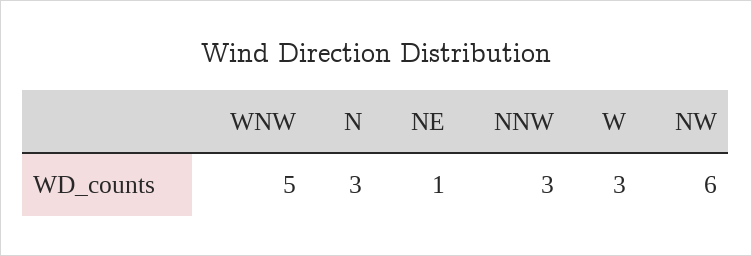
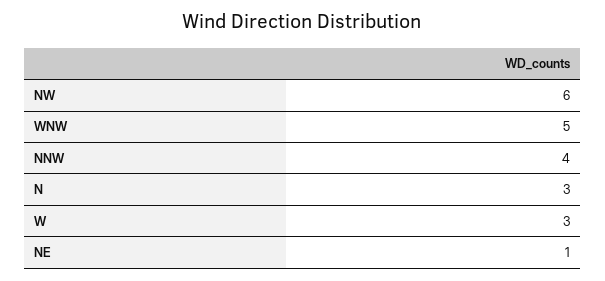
  {
    "WNW": 5,
    "N": 3,
    "NE": 1,
-   "NNW": 3,
+   "NNW": 4,
    "W": 3,
    "NW": 6
  }

